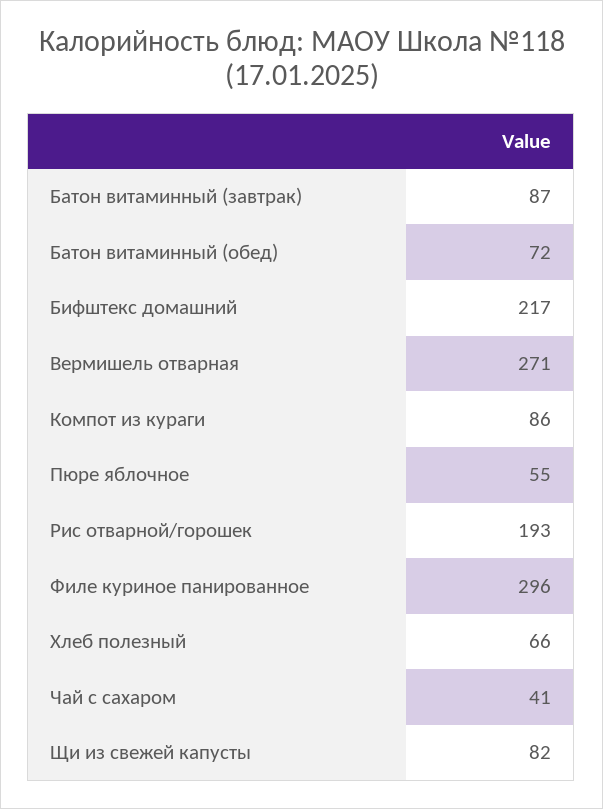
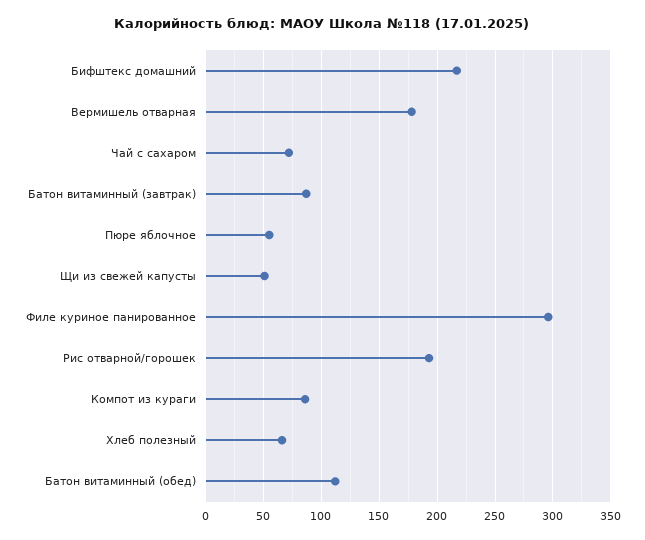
  {
    "Батон витаминный (завтрак)": 87,
-   "Батон витаминный (обед)": 72,
+   "Батон витаминный (обед)": 110,
    "Бифштекс домашний": 217,
-   "Вермишель отварная": 271,
+   "Вермишель отварная": 180,
    "Компот из кураги": 86,
    "Пюре яблочное": 55,
    "Рис отварной/горошек": 193,
    "Филе куриное панированное": 296,
    "Хлеб полезный": 66,
-   "Чай с сахаром": 41,
+   "Чай с сахаром": 70,
-   "Щи из свежей капусты": 82
+   "Щи из свежей капусты": 50
  }

